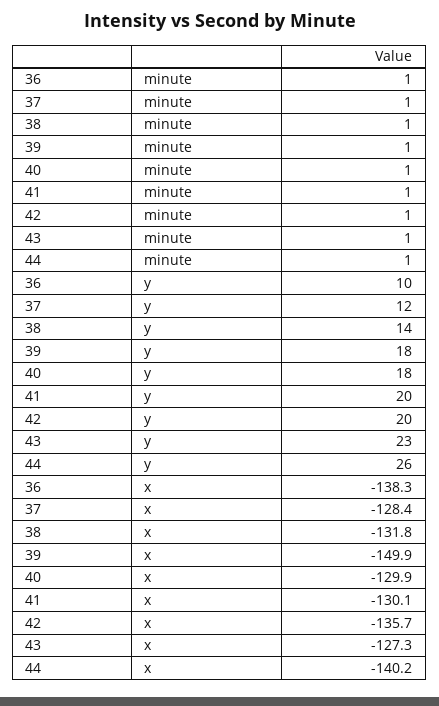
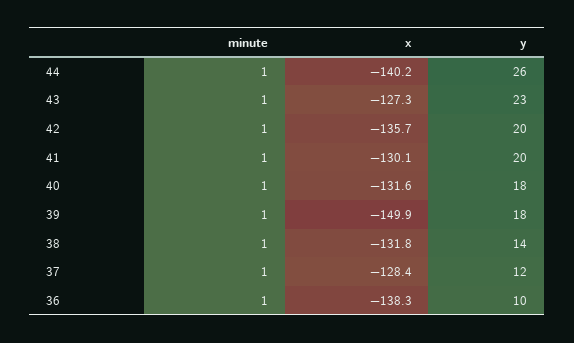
  {
    "36": {
      "minute": 1,
      "y": 10,
      "x": -138.3
    },
    "37": {
      "minute": 1,
      "y": 12,
      "x": -128.4
    },
    "38": {
      "minute": 1,
      "y": 14,
      "x": -131.8
    },
    "39": {
      "minute": 1,
      "y": 18,
      "x": -149.9
    },
    "40": {
      "minute": 1,
      "y": 18,
-     "x": -129.9
+     "x": -131.6
    },
    "41": {
      "minute": 1,
      "y": 20,
      "x": -130.1
    },
    "42": {
      "minute": 1,
      "y": 20,
      "x": -135.7
    },
    "43": {
      "minute": 1,
      "y": 23,
      "x": -127.3
    },
    "44": {
      "minute": 1,
      "y": 26,
      "x": -140.2
    }
  }

